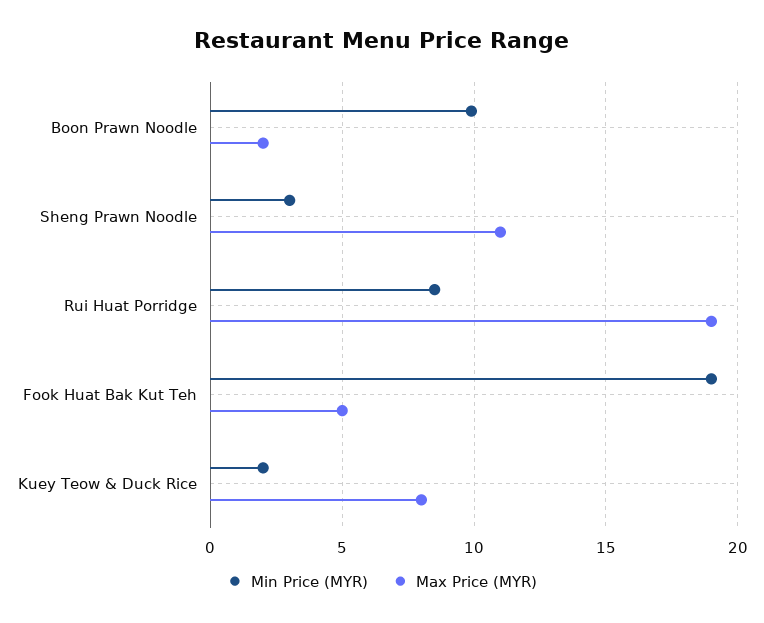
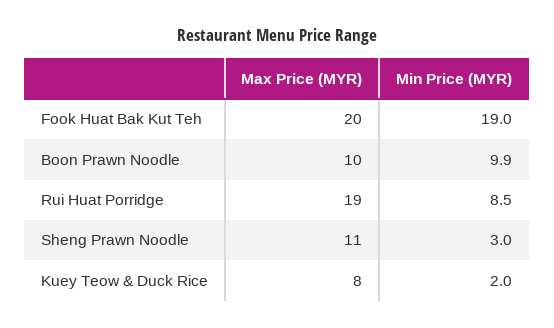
  {
    "Min Price (MYR)": {
      "Boon Prawn Noodle": 9.9,
      "Sheng Prawn Noodle": 3,
      "Rui Huat Porridge": 8.5,
      "Fook Huat Bak Kut Teh": 19,
      "Kuey Teow & Duck Rice": 2
    },
    "Max Price (MYR)": {
-     "Boon Prawn Noodle": 2,
+     "Boon Prawn Noodle": 10,
      "Sheng Prawn Noodle": 11,
      "Rui Huat Porridge": 19,
-     "Fook Huat Bak Kut Teh": 5,
+     "Fook Huat Bak Kut Teh": 20,
      "Kuey Teow & Duck Rice": 8
    }
  }

